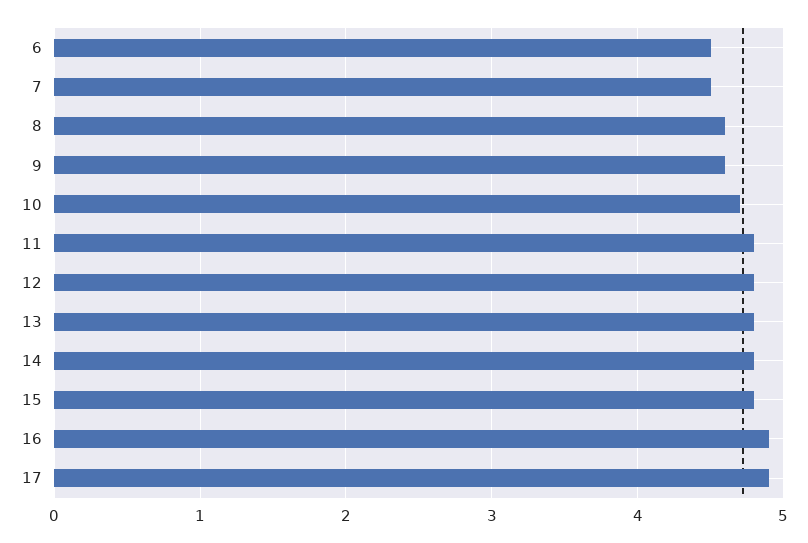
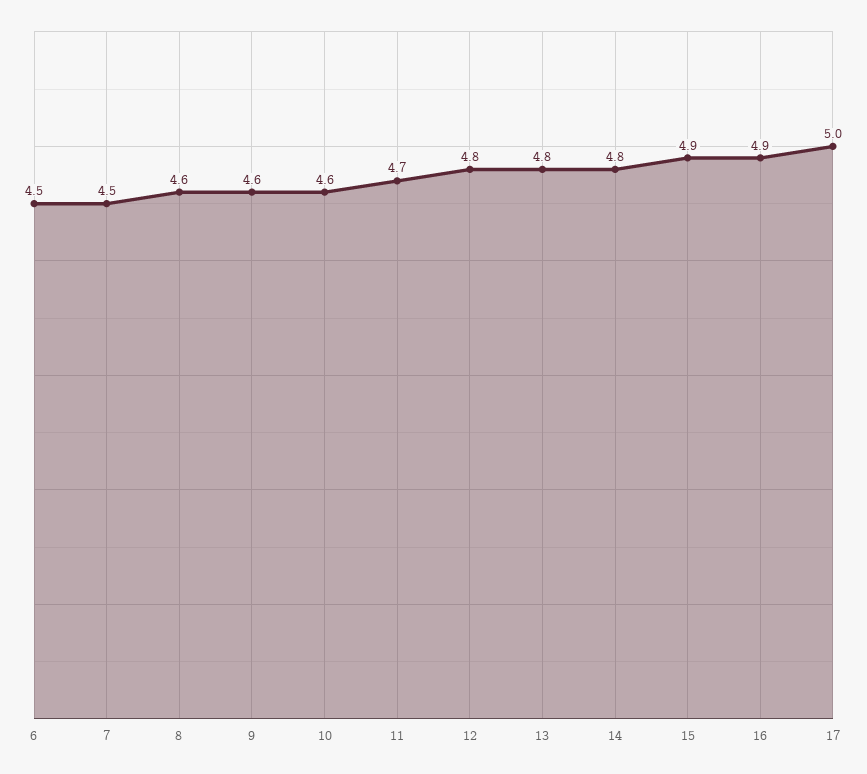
  {
    "6": 4.5,
    "7": 4.5,
    "8": 4.6,
    "9": 4.6,
-   "10": 4.7,
+   "10": 4.6,
-   "11": 4.8,
+   "11": 4.7,
    "12": 4.8,
    "13": 4.8,
    "14": 4.8,
-   "15": 4.8,
+   "15": 4.9,
    "16": 4.9,
-   "17": 4.9
+   "17": 5
  }

